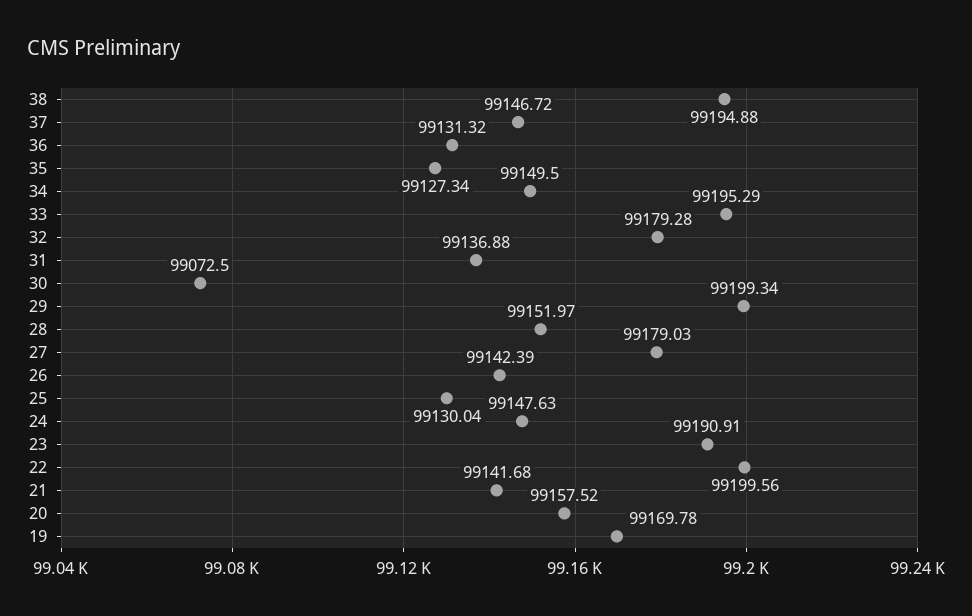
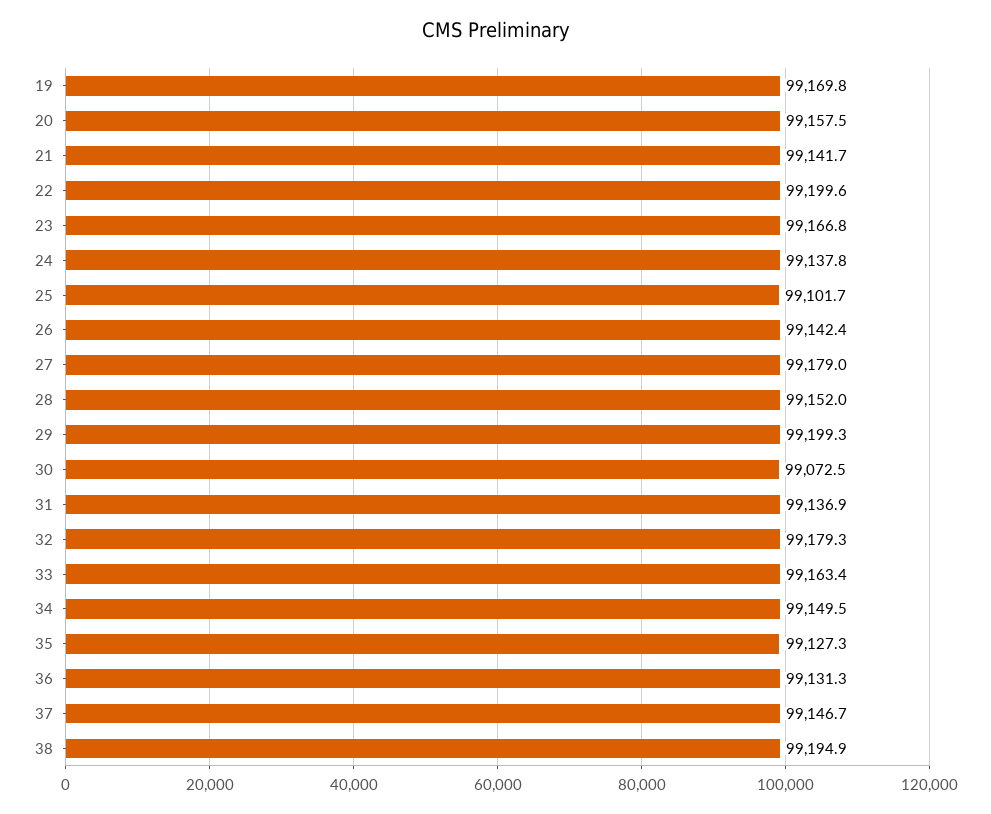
  {
    "38": 99194.88,
    "37": 99146.72,
    "36": 99131.32,
    "35": 99127.34,
    "34": 99149.5,
-   "33": 99195.29,
+   "33": 99163.4,
    "32": 99179.28,
    "31": 99136.88,
    "30": 99072.5,
    "29": 99199.34,
    "28": 99151.97,
    "27": 99179.03,
    "26": 99142.39,
-   "25": 99130.04,
+   "25": 99101.7,
-   "24": 99147.63,
+   "24": 99137.8,
-   "23": 99190.91,
+   "23": 99166.8,
    "22": 99199.56,
    "21": 99141.68,
    "20": 99157.52,
    "19": 99169.78
  }

